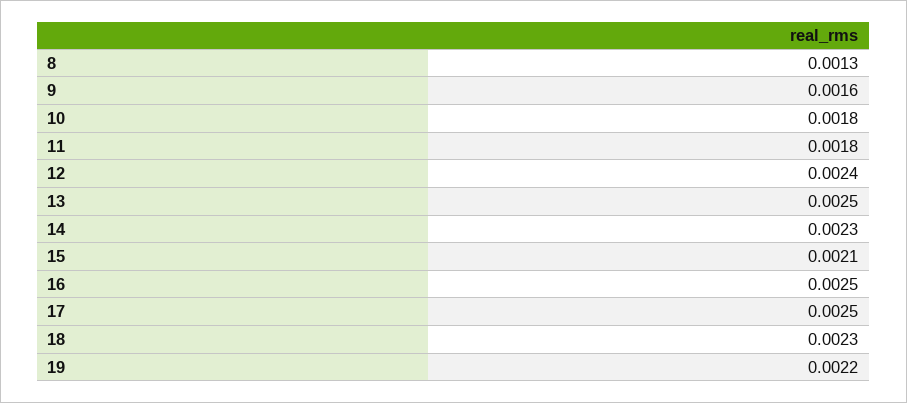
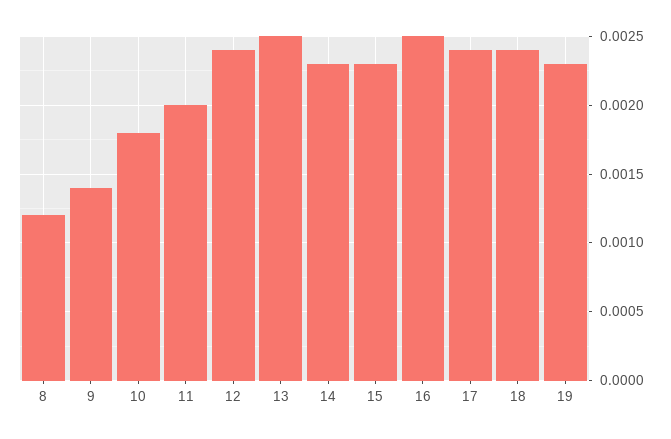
  {
-   "8": 0.0013,
+   "8": 0.0012,
-   "9": 0.0016,
+   "9": 0.0014,
    "10": 0.0018,
-   "11": 0.0018,
+   "11": 0.002,
    "12": 0.0024,
    "13": 0.0025,
    "14": 0.0023,
-   "15": 0.0021,
+   "15": 0.0023,
    "16": 0.0025,
-   "17": 0.0025,
+   "17": 0.0024,
-   "18": 0.0023,
+   "18": 0.0024,
-   "19": 0.0022
+   "19": 0.0023
  }

